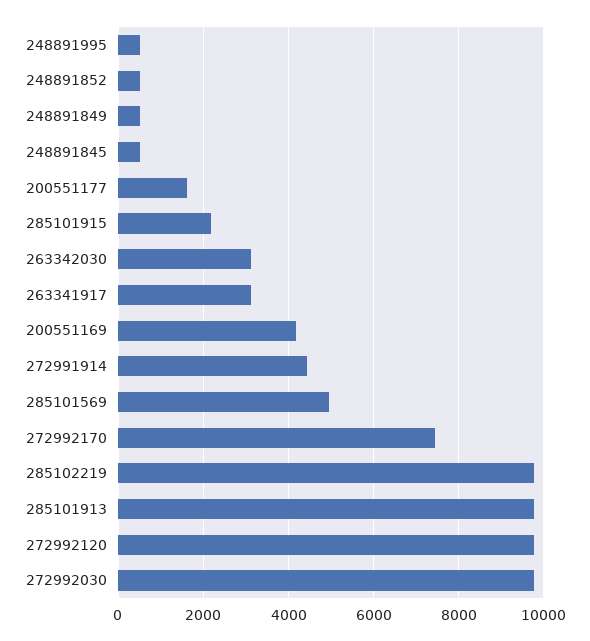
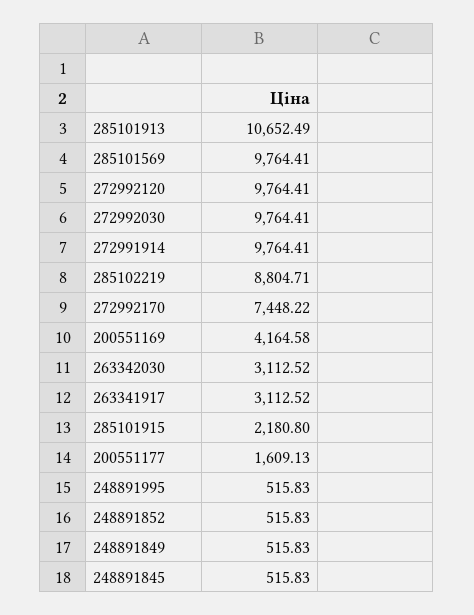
  {
    "248891995": 515.83,
    "248891852": 515.83,
    "248891849": 515.83,
    "248891845": 515.83,
    "200551177": 1609.13,
    "285101915": 2180.8,
    "263342030": 3112.52,
    "263341917": 3112.52,
    "200551169": 4164.58,
-   "272991914": 4400,
+   "272991914": 9764.41,
-   "285101569": 5000,
+   "285101569": 9764.41,
    "272992170": 7448.22,
-   "285102219": 9800,
+   "285102219": 8804.71,
-   "285101913": 9800,
+   "285101913": 10652.49,
    "272992120": 9764.41,
    "272992030": 9764.41
  }

